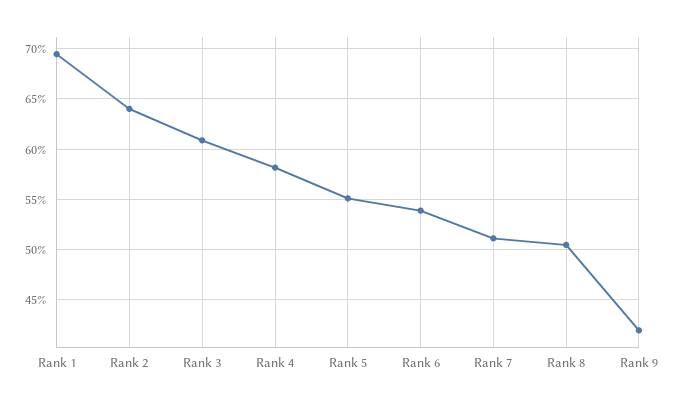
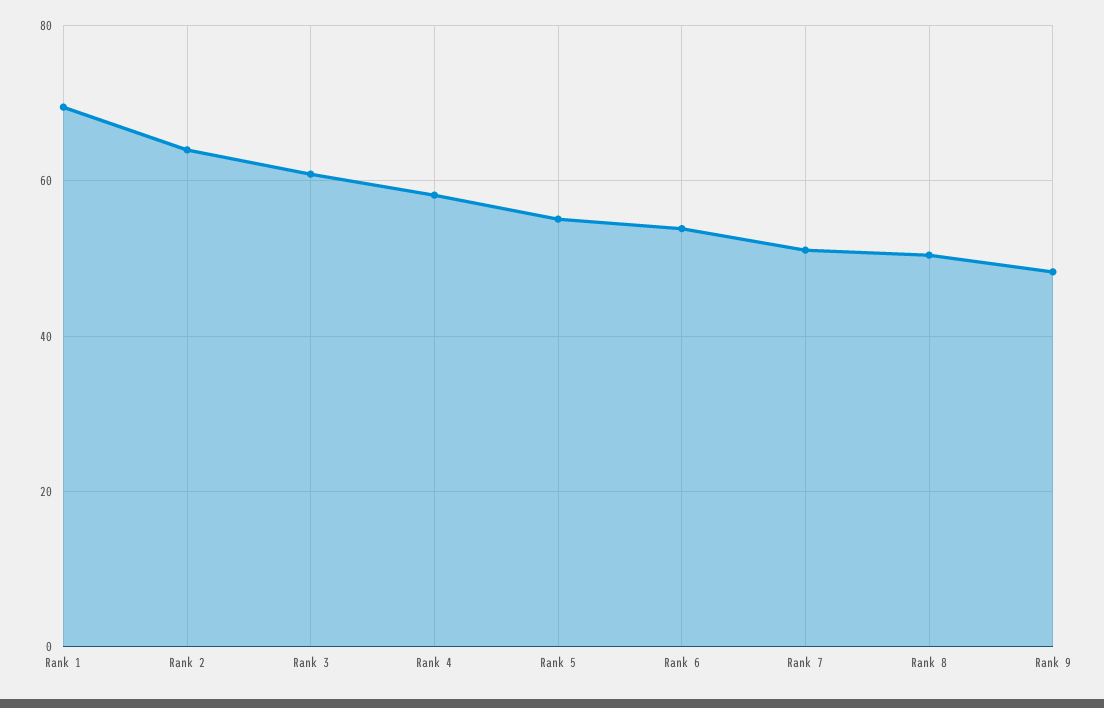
  {
    "Rank 1": 69,
    "Rank 2": 64,
    "Rank 3": 61,
    "Rank 4": 58,
    "Rank 5": 55,
    "Rank 6": 54,
    "Rank 7": 51,
    "Rank 8": 50,
-   "Rank 9": 42
+   "Rank 9": 48
  }

